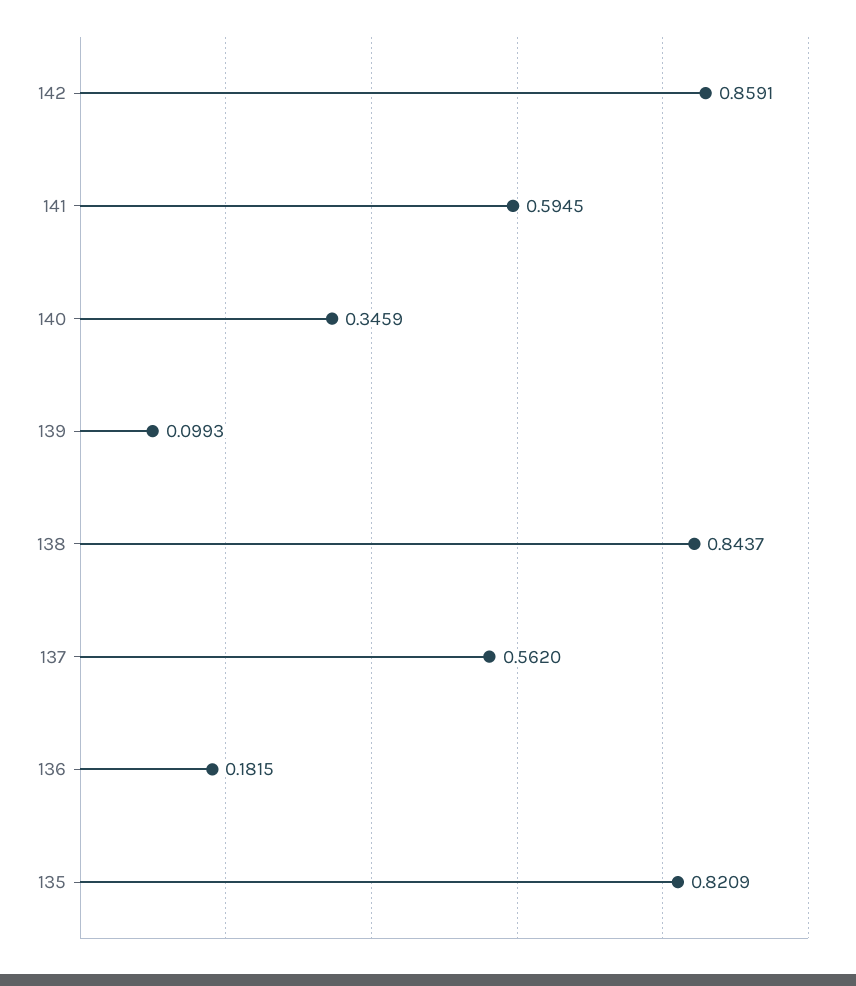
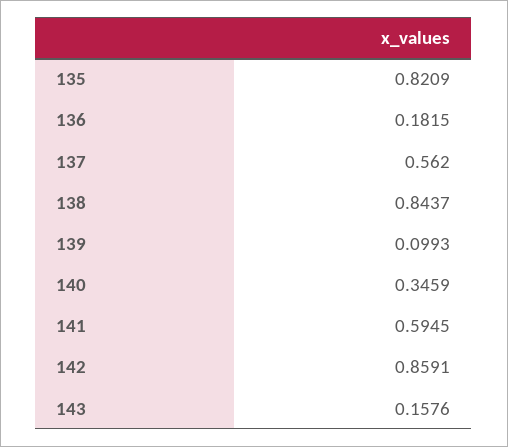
  {
    "142": 0.8591,
    "141": 0.5945,
    "140": 0.3459,
    "139": 0.0993,
    "138": 0.8437,
    "137": 0.562,
    "136": 0.1815,
-   "135": 0.8209
+   "135": 0.8209,
+   "143": 0.1576
  }

